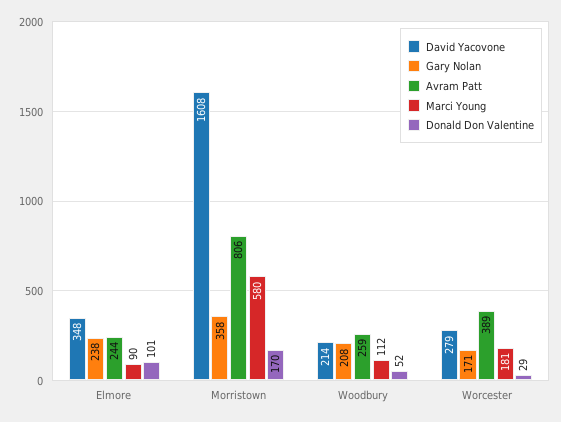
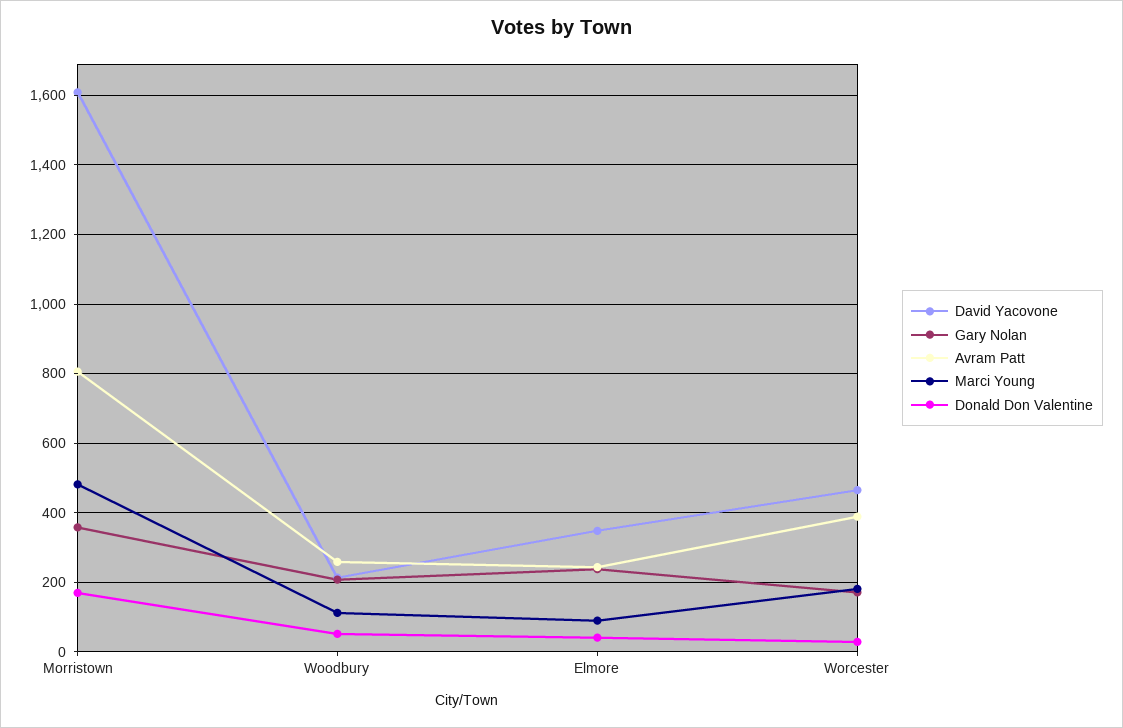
  {
    "David Yacovone": {
      "Elmore": 348,
      "Morristown": 1608,
      "Woodbury": 214,
-     "Worcester": 279
+     "Worcester": 460
    },
    "Gary Nolan": {
      "Elmore": 238,
      "Morristown": 358,
      "Woodbury": 208,
      "Worcester": 171
    },
    "Avram Patt": {
      "Elmore": 244,
      "Morristown": 806,
      "Woodbury": 259,
      "Worcester": 389
    },
    "Marci Young": {
      "Elmore": 90,
-     "Morristown": 580,
+     "Morristown": 480,
      "Woodbury": 112,
      "Worcester": 181
    },
    "Donald Don Valentine": {
-     "Elmore": 101,
+     "Elmore": 40,
      "Morristown": 170,
      "Woodbury": 52,
      "Worcester": 29
    }
  }

